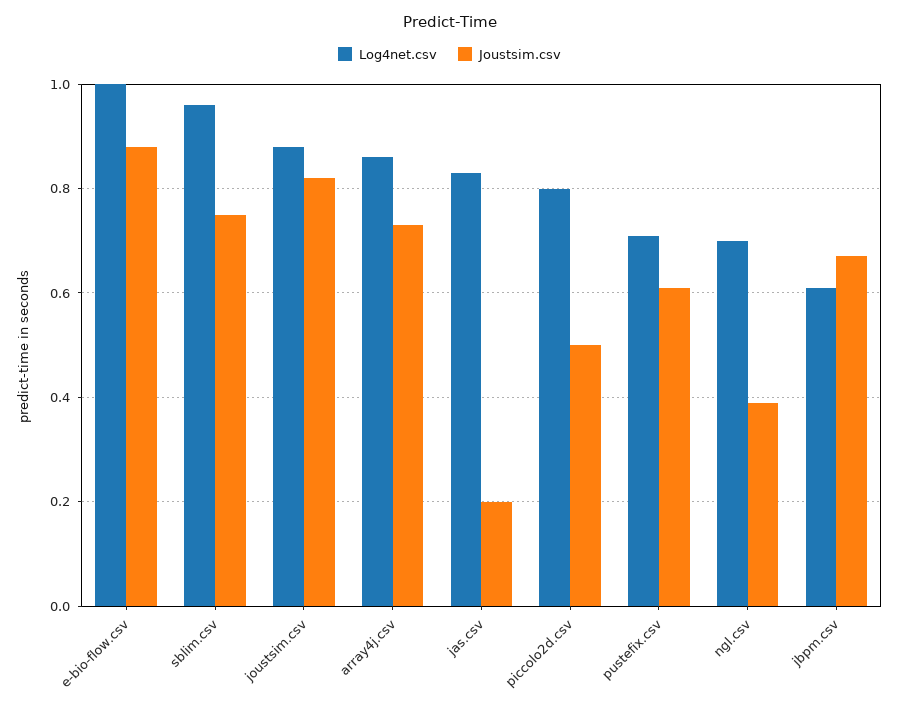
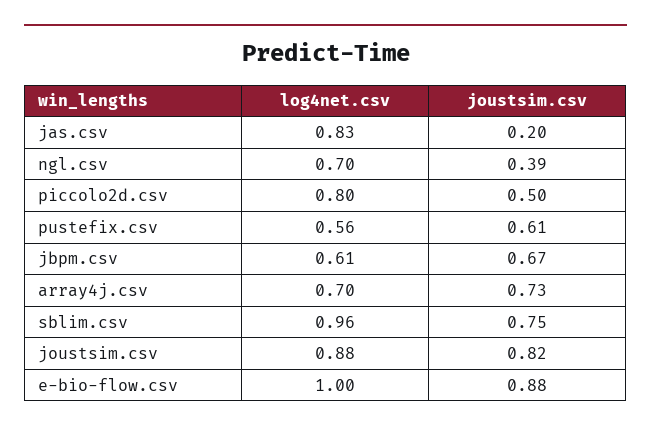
  {
    "Log4net.csv": {
      "e-bio-flow.csv": 1,
      "sblim.csv": 0.96,
      "joustsim.csv": 0.88,
-     "array4j.csv": 0.85,
+     "array4j.csv": 0.7,
      "jas.csv": 0.83,
      "piccolo2d.csv": 0.8,
-     "pustefix.csv": 0.7,
+     "pustefix.csv": 0.56,
      "ngl.csv": 0.7,
      "jbpm.csv": 0.61
    },
    "Joustsim.csv": {
      "e-bio-flow.csv": 0.88,
      "sblim.csv": 0.75,
      "joustsim.csv": 0.82,
      "array4j.csv": 0.73,
      "jas.csv": 0.2,
      "piccolo2d.csv": 0.5,
      "pustefix.csv": 0.61,
      "ngl.csv": 0.39,
      "jbpm.csv": 0.67
    }
  }

